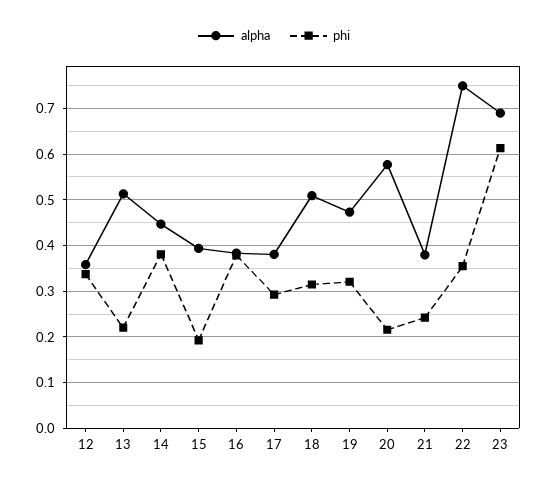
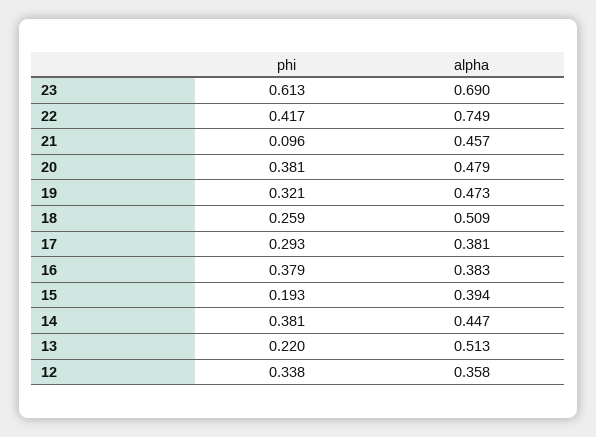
  {
    "alpha": {
      "12": 0.358,
      "13": 0.513,
      "14": 0.447,
      "15": 0.394,
      "16": 0.383,
      "17": 0.381,
      "18": 0.509,
      "19": 0.473,
-     "20": 0.58,
+     "20": 0.479,
-     "21": 0.38,
+     "21": 0.457,
      "22": 0.749,
      "23": 0.69
    },
    "phi": {
      "12": 0.338,
      "13": 0.22,
      "14": 0.381,
      "15": 0.193,
      "16": 0.379,
      "17": 0.293,
-     "18": 0.32,
+     "18": 0.259,
      "19": 0.321,
-     "20": 0.22,
+     "20": 0.381,
-     "21": 0.24,
+     "21": 0.096,
-     "22": 0.36,
+     "22": 0.417,
      "23": 0.613
    }
  }

